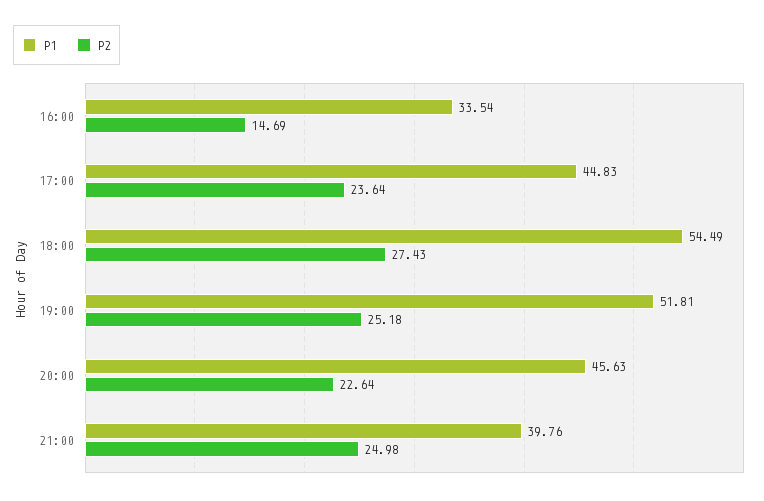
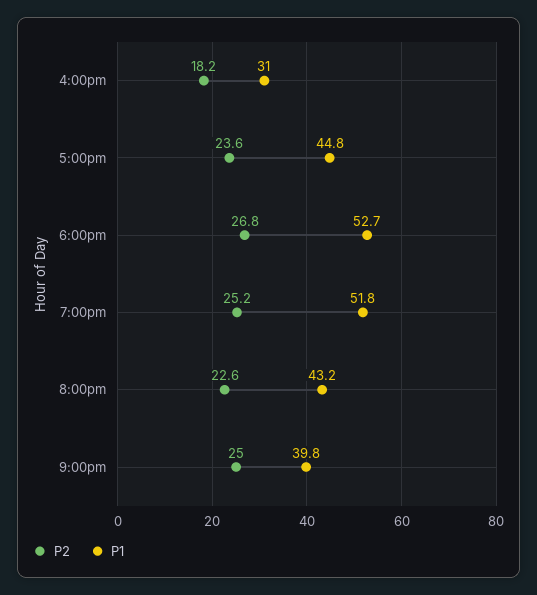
  {
    "P1": {
-     "16:00": 33.54,
+     "16:00": 31,
      "17:00": 44.83,
-     "18:00": 54.49,
+     "18:00": 52.7,
      "19:00": 51.81,
-     "20:00": 45.63,
+     "20:00": 43.2,
      "21:00": 39.76
    },
    "P2": {
-     "16:00": 14.69,
+     "16:00": 18.2,
      "17:00": 23.64,
-     "18:00": 27.43,
+     "18:00": 26.8,
      "19:00": 25.18,
      "20:00": 22.64,
      "21:00": 24.98
    }
  }

